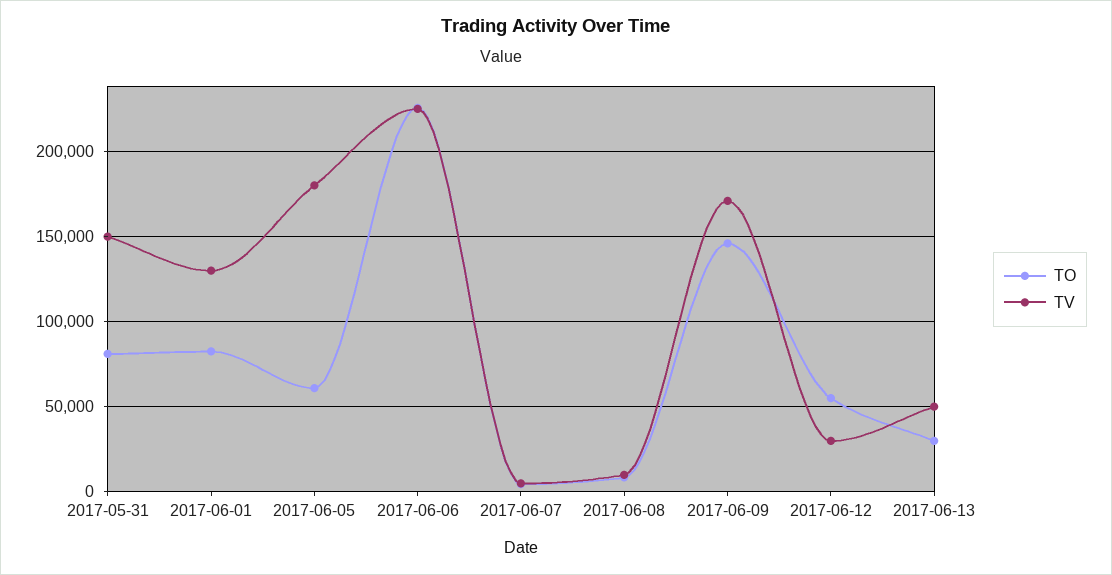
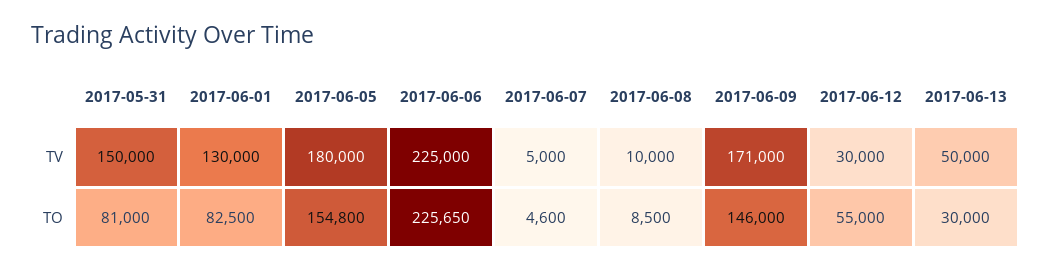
  {
    "TO": {
      "2017-05-31": 81000,
      "2017-06-01": 82500,
-     "2017-06-05": 60000,
+     "2017-06-05": 154800,
      "2017-06-06": 225650,
      "2017-06-07": 4600,
      "2017-06-08": 8500,
      "2017-06-09": 146000,
      "2017-06-12": 55000,
      "2017-06-13": 30000
    },
    "TV": {
      "2017-05-31": 150000,
      "2017-06-01": 130000,
      "2017-06-05": 180000,
      "2017-06-06": 225000,
      "2017-06-07": 5000,
      "2017-06-08": 10000,
      "2017-06-09": 171000,
      "2017-06-12": 30000,
      "2017-06-13": 50000
    }
  }

